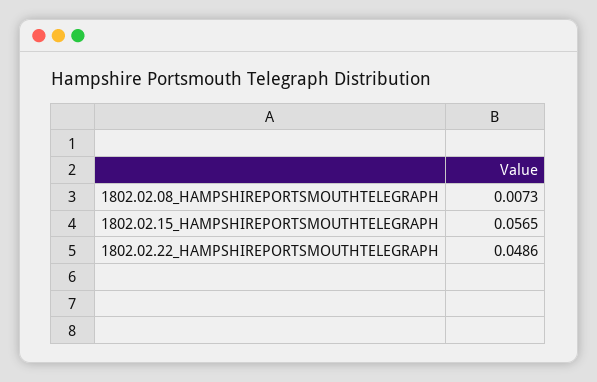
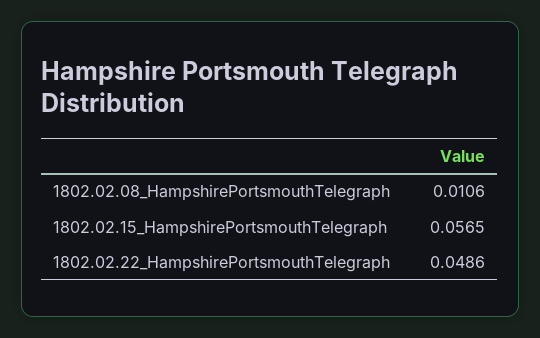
  {
-   "1802.02.08_HAMPSHIREPORTSMOUTHTELEGRAPH": 0.0073,
+   "1802.02.08_HAMPSHIREPORTSMOUTHTELEGRAPH": 0.0106,
    "1802.02.15_HAMPSHIREPORTSMOUTHTELEGRAPH": 0.0565,
    "1802.02.22_HAMPSHIREPORTSMOUTHTELEGRAPH": 0.0486
  }

